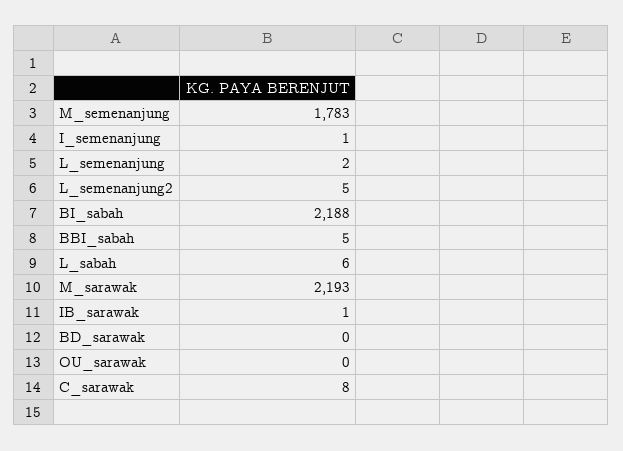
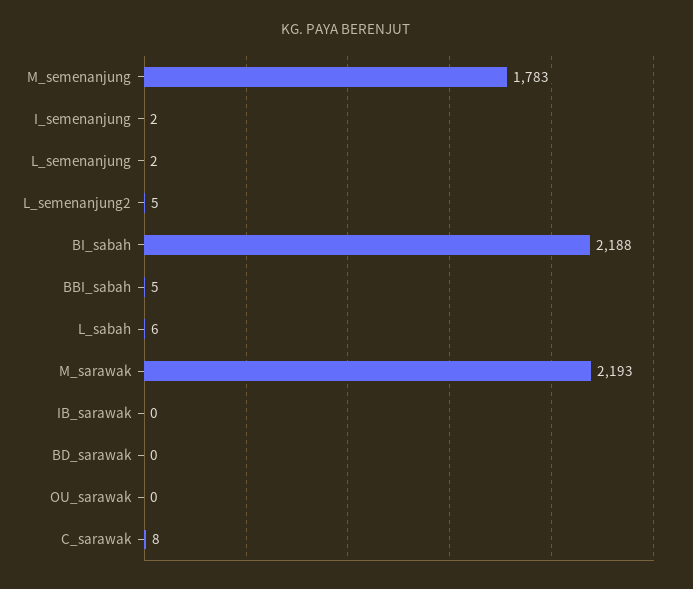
  {
    "M_semenanjung": 1783,
-   "I_semenanjung": 1,
+   "I_semenanjung": 2,
    "L_semenanjung": 2,
    "L_semenanjung2": 5,
    "BI_sabah": 2188,
    "BBI_sabah": 5,
    "L_sabah": 6,
    "M_sarawak": 2193,
-   "IB_sarawak": 1,
+   "IB_sarawak": 0,
    "BD_sarawak": 0,
    "OU_sarawak": 0,
    "C_sarawak": 8
  }

